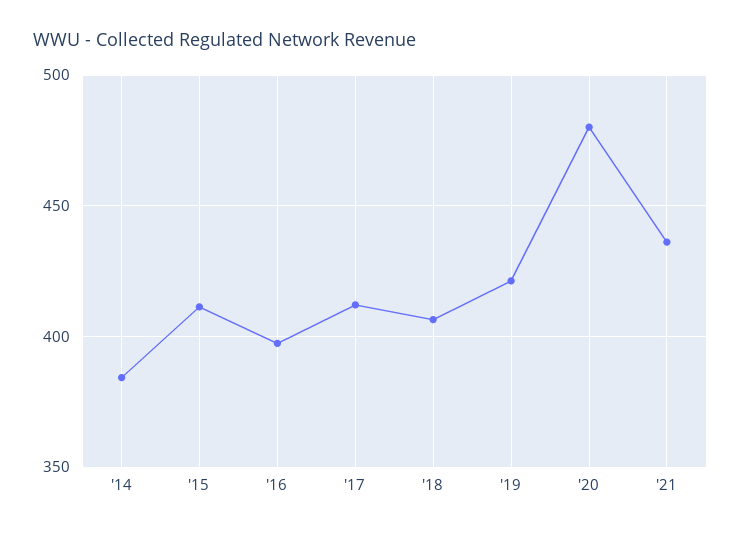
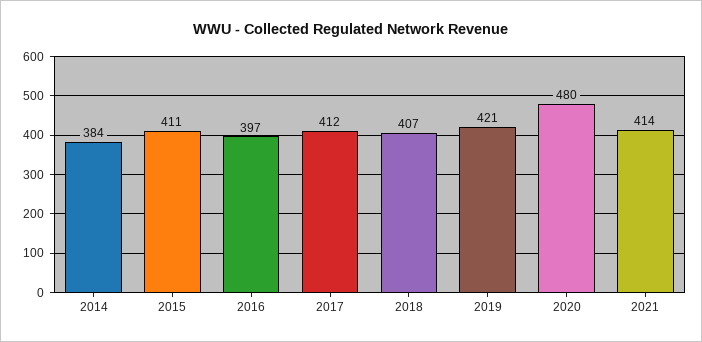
  {
    "'14": 384,
    "'15": 411,
    "'16": 397,
    "'17": 412,
    "'18": 407,
    "'19": 421,
    "'20": 480,
-   "'21": 435
+   "'21": 414
  }

